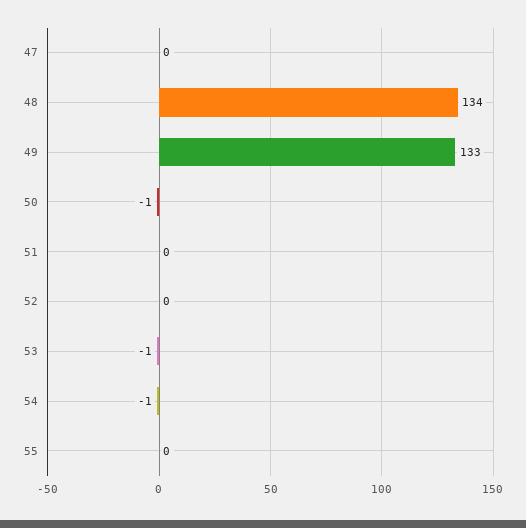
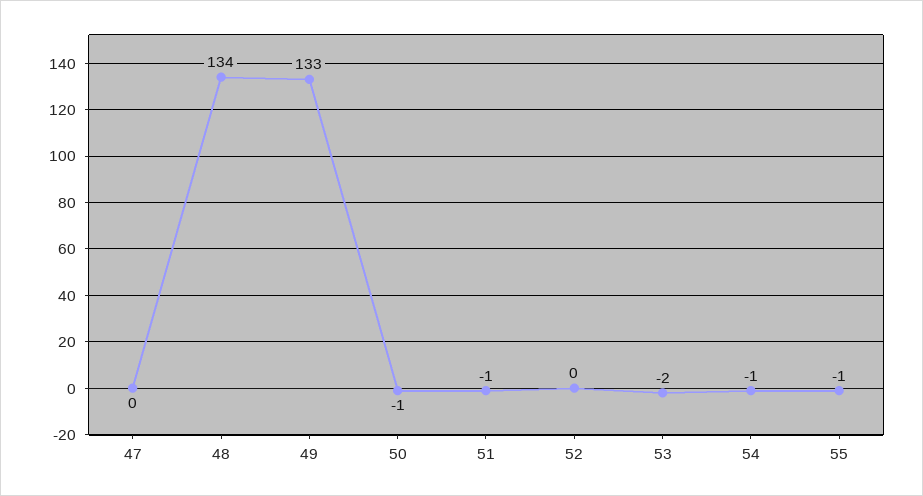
  {
    "47": 0,
    "48": 134,
    "49": 133,
    "50": -1,
-   "51": 0,
+   "51": -1,
    "52": 0,
-   "53": -1,
+   "53": -2,
    "54": -1,
-   "55": 0
+   "55": -1
  }

